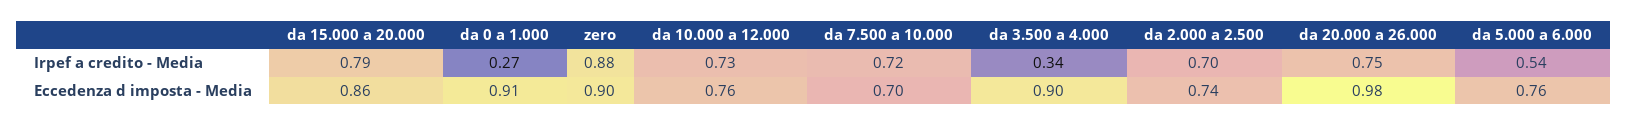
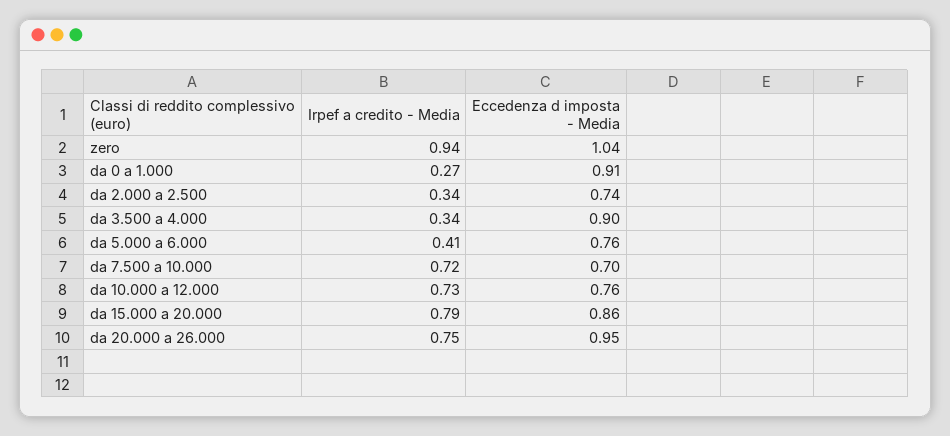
  {
    "da 15.000 a 20.000": {
      "Irpef a credito - Media": 0.79,
      "Eccedenza d imposta - Media": 0.86
    },
    "da 0 a 1.000": {
      "Irpef a credito - Media": 0.27,
      "Eccedenza d imposta - Media": 0.91
    },
    "zero": {
-     "Irpef a credito - Media": 0.88,
+     "Irpef a credito - Media": 0.94,
-     "Eccedenza d imposta - Media": 0.9
+     "Eccedenza d imposta - Media": 1.04
    },
    "da 10.000 a 12.000": {
      "Irpef a credito - Media": 0.73,
      "Eccedenza d imposta - Media": 0.76
    },
    "da 7.500 a 10.000": {
      "Irpef a credito - Media": 0.72,
      "Eccedenza d imposta - Media": 0.7
    },
    "da 3.500 a 4.000": {
      "Irpef a credito - Media": 0.34,
      "Eccedenza d imposta - Media": 0.9
    },
    "da 2.000 a 2.500": {
-     "Irpef a credito - Media": 0.7,
+     "Irpef a credito - Media": 0.34,
      "Eccedenza d imposta - Media": 0.74
    },
    "da 20.000 a 26.000": {
      "Irpef a credito - Media": 0.75,
-     "Eccedenza d imposta - Media": 0.98
+     "Eccedenza d imposta - Media": 0.95
    },
    "da 5.000 a 6.000": {
-     "Irpef a credito - Media": 0.54,
+     "Irpef a credito - Media": 0.41,
      "Eccedenza d imposta - Media": 0.76
    }
  }

